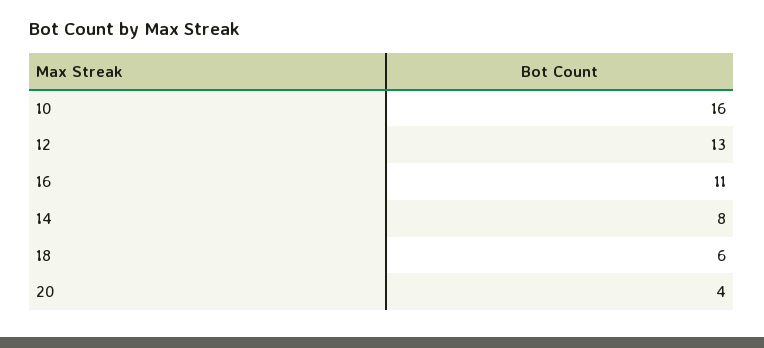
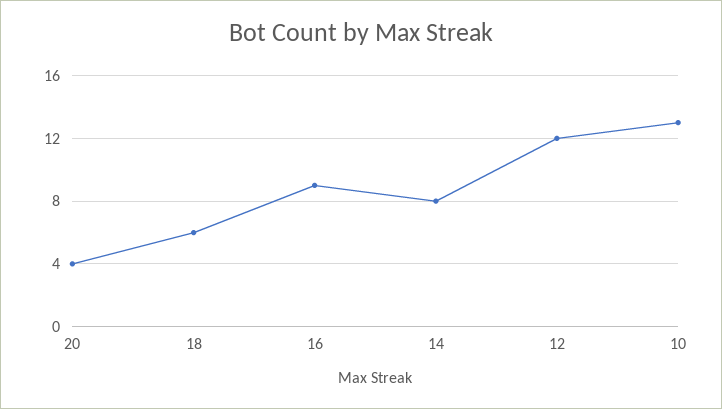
  {
-   "10": 16,
+   "10": 13,
-   "12": 13,
+   "12": 12,
-   "16": 11,
+   "16": 9,
    "14": 8,
    "18": 6,
    "20": 4
  }

